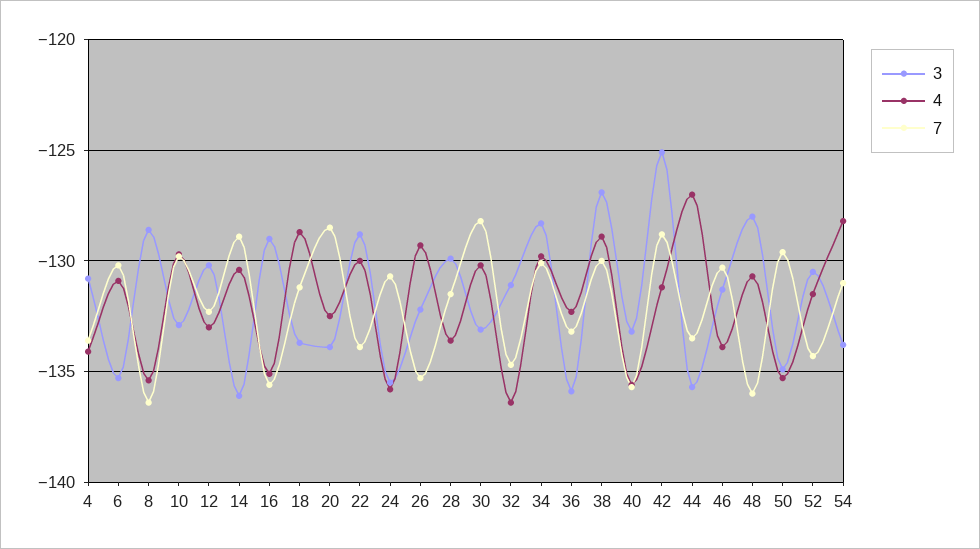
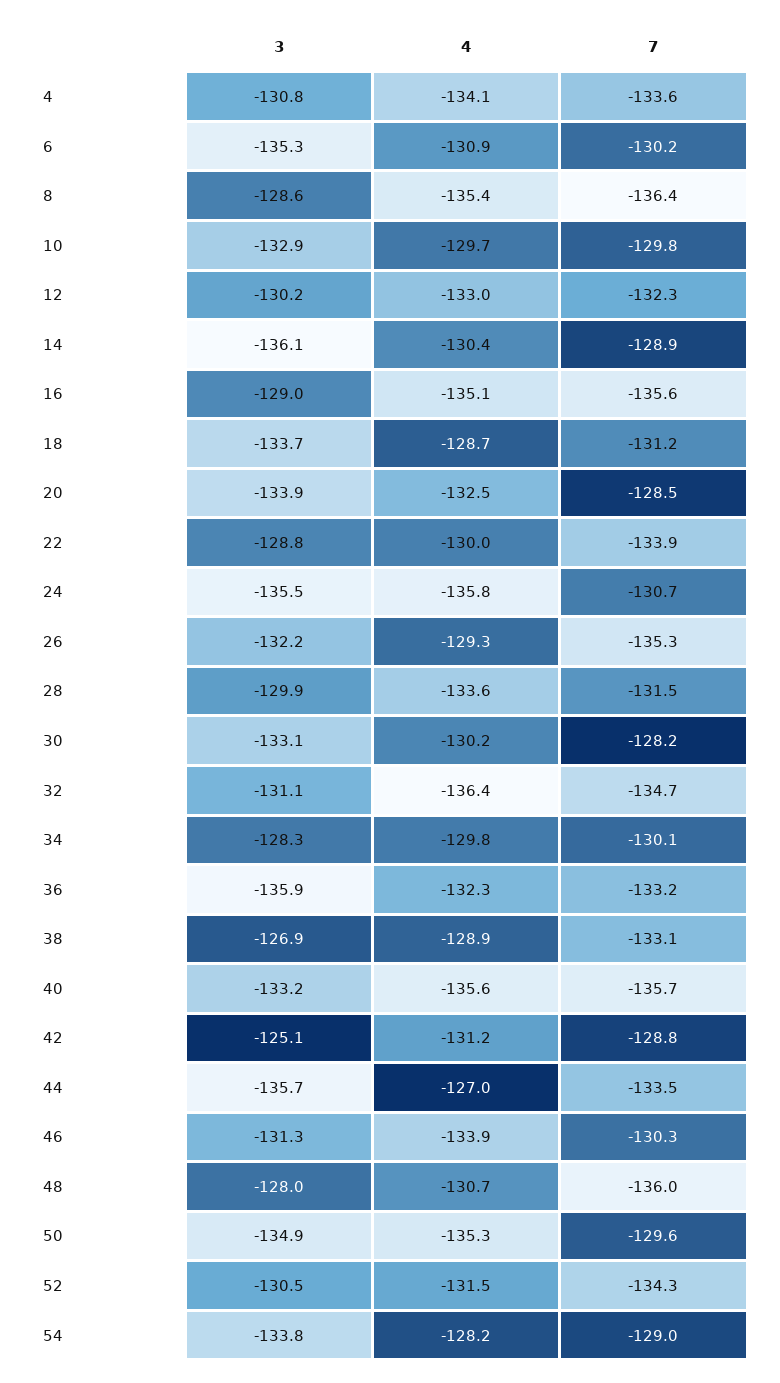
  {
    "3": {
      "4": -130.8,
      "6": -135.3,
      "8": -128.6,
      "10": -132.9,
      "12": -130.2,
      "14": -136.1,
      "16": -129,
      "18": -133.7,
      "20": -133.9,
      "22": -128.8,
      "24": -135.5,
      "26": -132.2,
      "28": -129.9,
      "30": -133.1,
      "32": -131.1,
      "34": -128.3,
      "36": -135.9,
      "38": -126.9,
      "40": -133.2,
      "42": -125.1,
      "44": -135.7,
      "46": -131.3,
      "48": -128,
      "50": -134.9,
      "52": -130.5,
      "54": -133.8
    },
    "4": {
      "4": -134.1,
      "6": -130.9,
      "8": -135.4,
      "10": -129.7,
      "12": -133,
      "14": -130.4,
      "16": -135.1,
      "18": -128.7,
      "20": -132.5,
      "22": -130,
      "24": -135.8,
      "26": -129.3,
      "28": -133.6,
      "30": -130.2,
      "32": -136.4,
      "34": -129.8,
      "36": -132.3,
      "38": -128.9,
      "40": -135.6,
      "42": -131.2,
      "44": -127,
      "46": -133.9,
      "48": -130.7,
      "50": -135.3,
      "52": -131.5,
      "54": -128.2
    },
    "7": {
      "4": -133.6,
      "6": -130.2,
      "8": -136.4,
      "10": -129.8,
      "12": -132.3,
      "14": -128.9,
      "16": -135.6,
      "18": -131.2,
      "20": -128.5,
      "22": -133.9,
      "24": -130.7,
      "26": -135.3,
      "28": -131.5,
      "30": -128.2,
      "32": -134.7,
      "34": -130.1,
      "36": -133.2,
-     "38": -130,
+     "38": -133.1,
      "40": -135.7,
      "42": -128.8,
      "44": -133.5,
      "46": -130.3,
      "48": -136,
      "50": -129.6,
      "52": -134.3,
-     "54": -131
+     "54": -129
    }
  }

